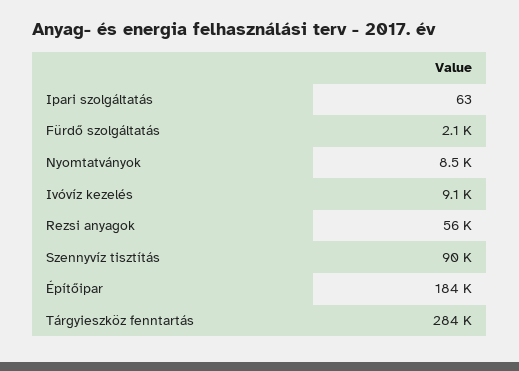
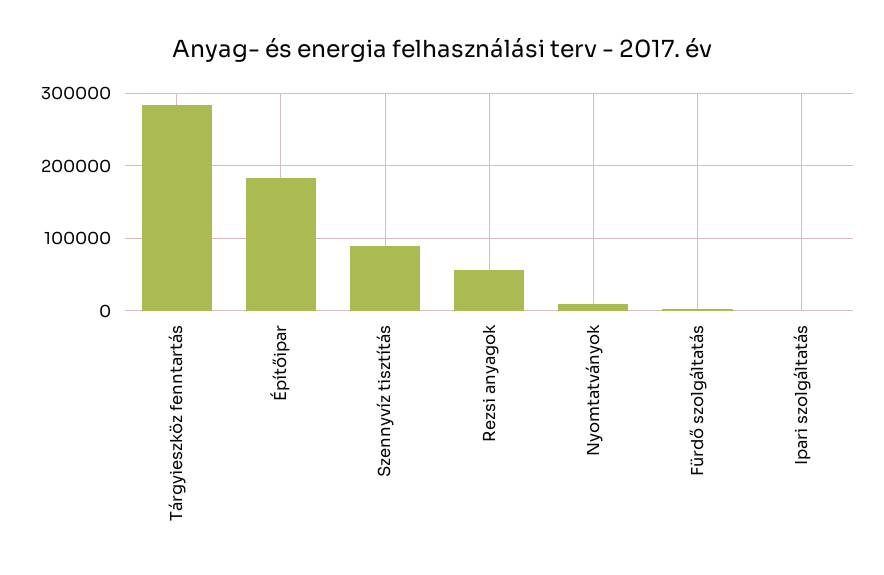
  {
    "Ipari szolgáltatás": 63,
    "Fürdő szolgáltatás": 2100,
    "Nyomtatványok": 8500,
-   "Ivóvíz kezelés": 9100,
    "Rezsi anyagok": 56000,
    "Szennyvíz tisztítás": 90000,
    "Építőipar": 184000,
    "Tárgyieszköz fenntartás": 284000
  }

